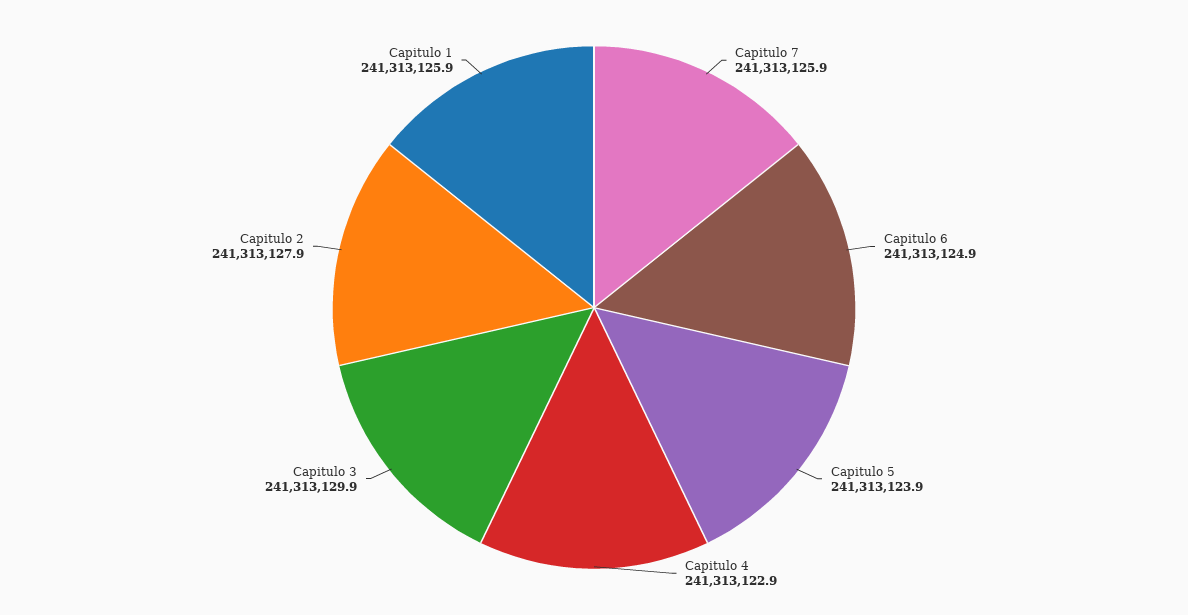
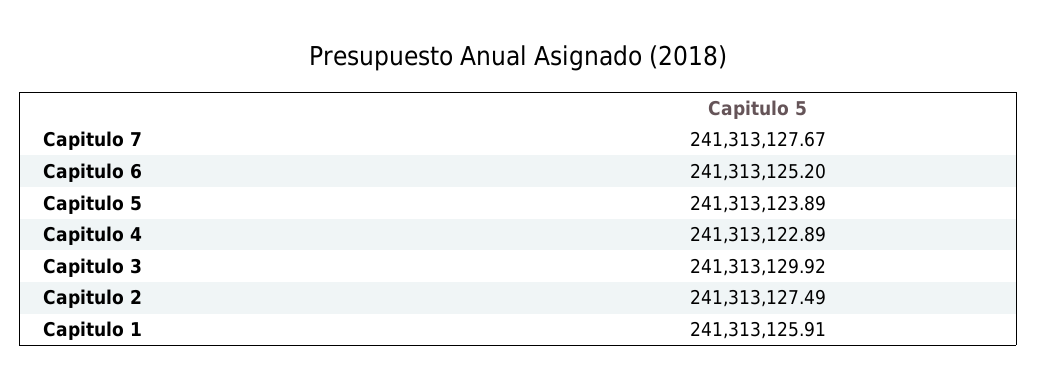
  {
-   "Capitulo 7": 241313125.9,
+   "Capitulo 7": 241313127.67,
-   "Capitulo 6": 241313124.9,
+   "Capitulo 6": 241313125.2,
    "Capitulo 5": 241313123.89,
    "Capitulo 4": 241313122.89,
    "Capitulo 3": 241313129.92,
-   "Capitulo 2": 241313127.9,
+   "Capitulo 2": 241313127.49,
    "Capitulo 1": 241313125.91
  }

